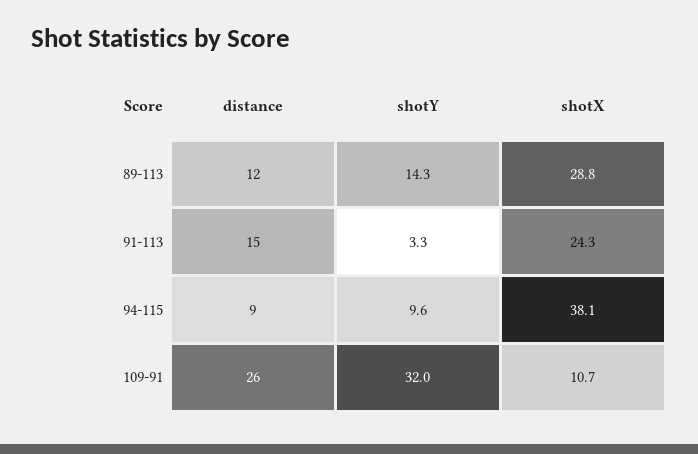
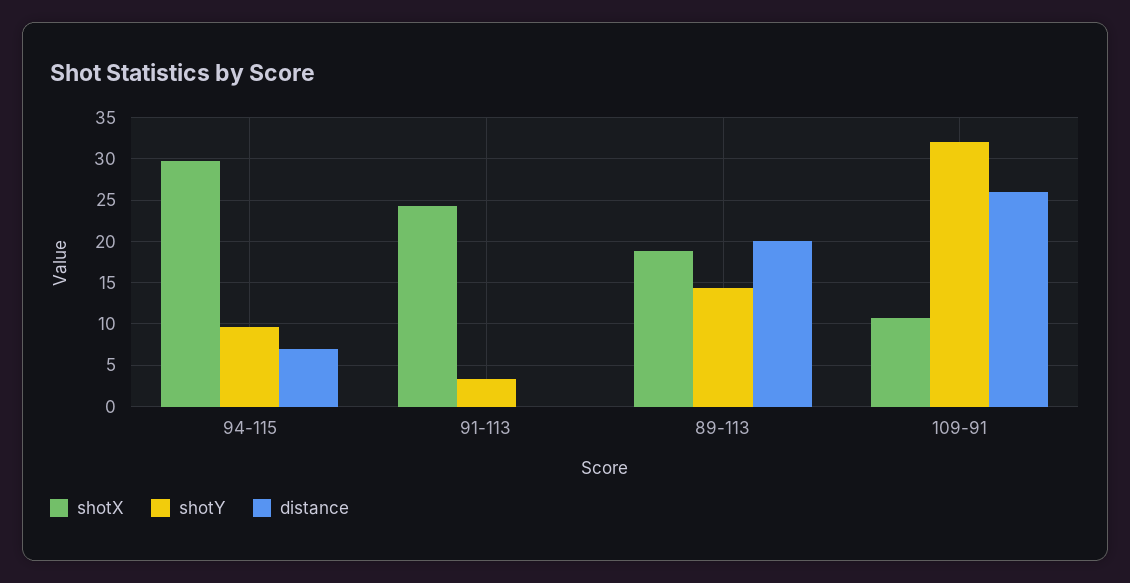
  {
    "distance": {
-     "89-113": 12,
+     "89-113": 20,
-     "91-113": 15,
+     "91-113": 0,
-     "94-115": 9,
+     "94-115": 7,
      "109-91": 26
    },
    "shotY": {
      "89-113": 14.3,
      "91-113": 3.3,
      "94-115": 9.6,
      "109-91": 32
    },
    "shotX": {
-     "89-113": 28.8,
+     "89-113": 19,
      "91-113": 24.3,
-     "94-115": 38.1,
+     "94-115": 30,
      "109-91": 10.7
    }
  }

